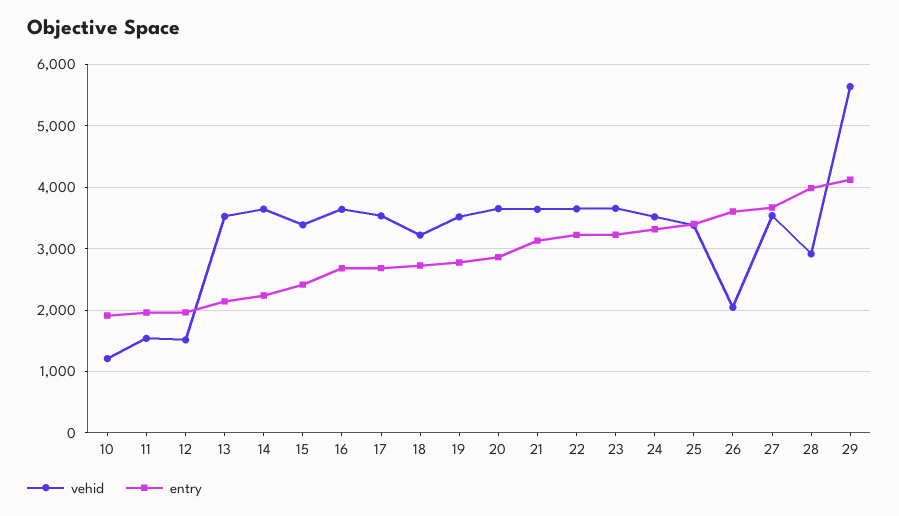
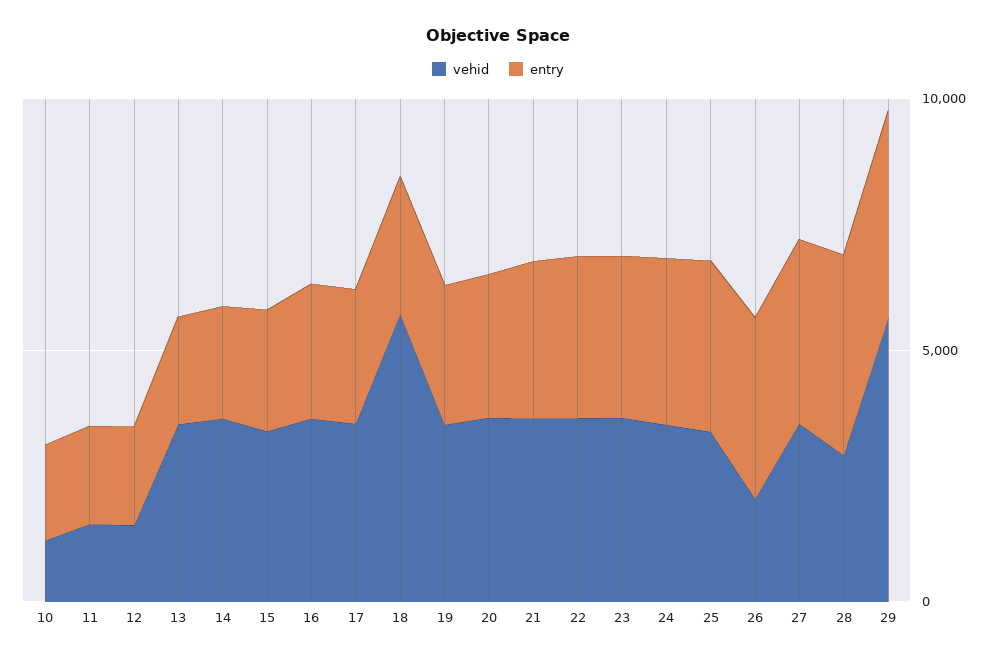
  {
    "vehid": {
      "10": 1200,
      "11": 1500,
      "12": 1500,
      "13": 3500,
      "14": 3600,
      "15": 3400,
      "16": 3600,
      "17": 3500,
-     "18": 3200,
+     "18": 6000,
      "19": 3500,
      "20": 3700,
      "21": 3600,
      "22": 3600,
      "23": 3700,
      "24": 3500,
      "25": 3400,
      "26": 2000,
      "27": 3500,
      "28": 2900,
      "29": 5600
    },
    "entry": {
      "10": 1900,
      "11": 2000,
      "12": 2000,
      "13": 2100,
      "14": 2200,
      "15": 2400,
      "16": 2700,
      "17": 2700,
      "18": 2700,
      "19": 2800,
      "20": 2900,
      "21": 3100,
      "22": 3200,
      "23": 3200,
      "24": 3300,
      "25": 3400,
      "26": 3600,
      "27": 3700,
      "28": 4000,
      "29": 4100
    }
  }

